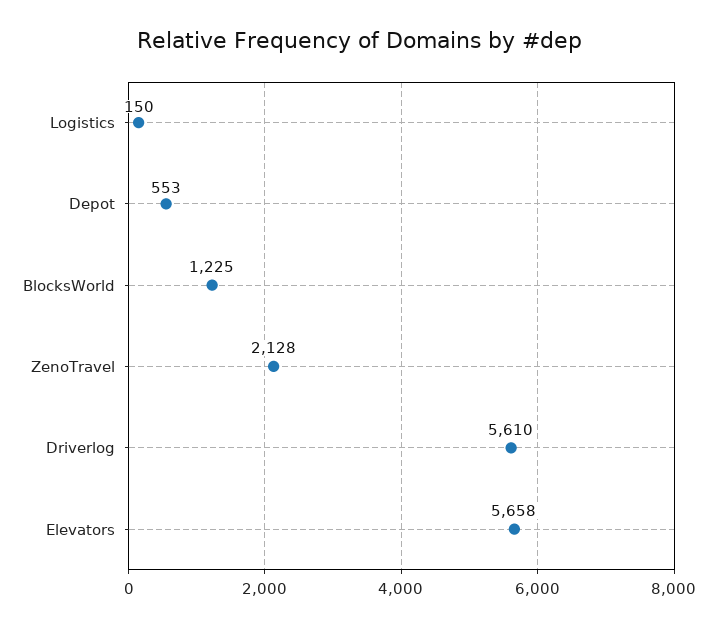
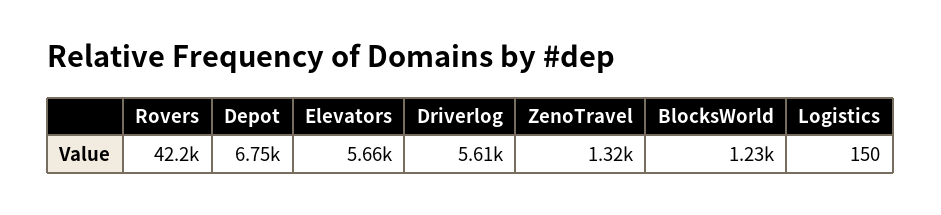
  {
    "Logistics": 150,
-   "Depot": 553,
+   "Depot": 6750,
    "BlocksWorld": 1225,
-   "ZenoTravel": 2128,
+   "ZenoTravel": 1320,
    "Driverlog": 5610,
-   "Elevators": 5658
+   "Elevators": 5658,
+   "Rovers": 42200
  }

